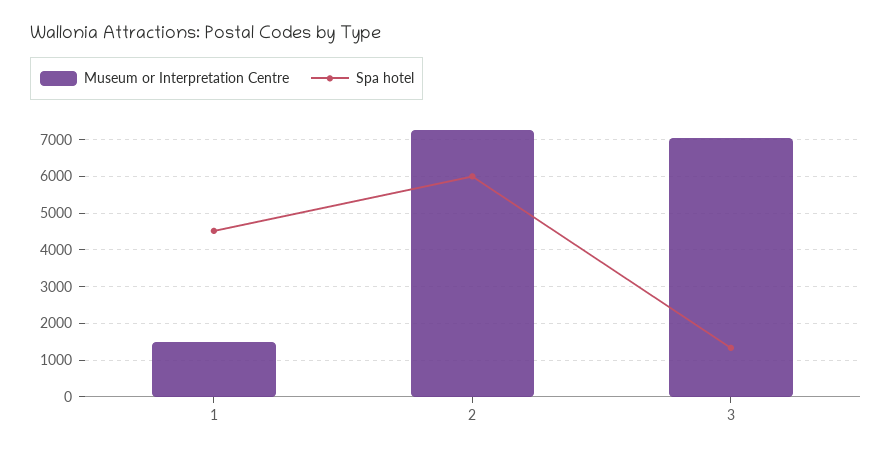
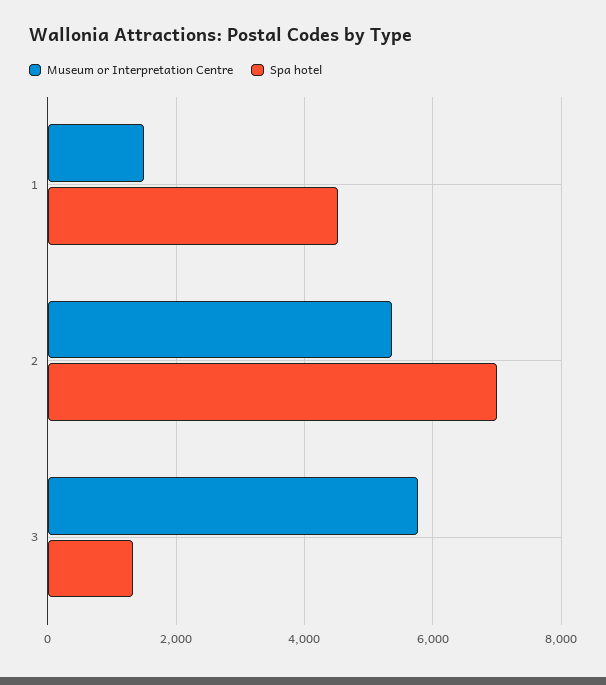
  {
    "Museum or Interpretation Centre": {
      "1": 1400,
-     "2": 7200,
+     "2": 5400,
-     "3": 7000
+     "3": 5800
    },
    "Spa hotel": {
      "1": 4600,
-     "2": 6000,
+     "2": 7000,
      "3": 1400
    }
  }

